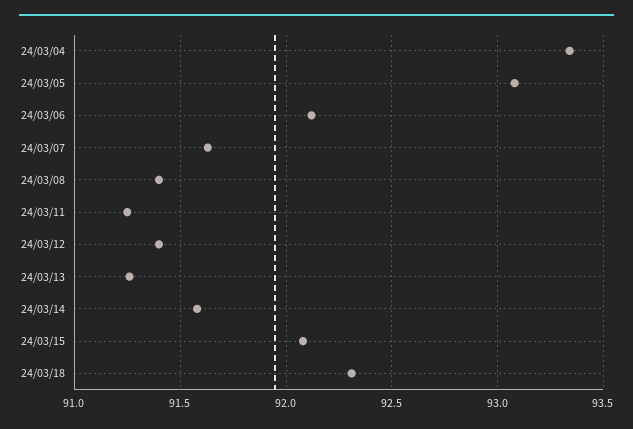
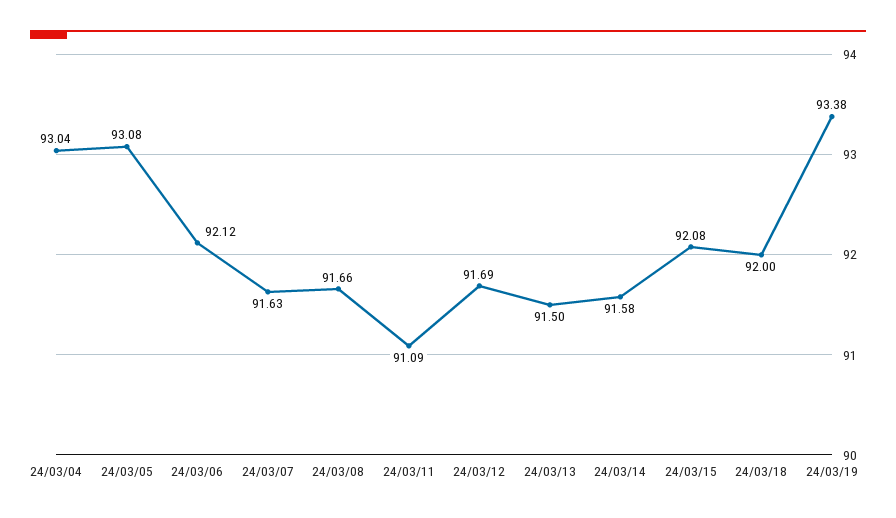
  {
-   "24/03/04": 93.35,
+   "24/03/04": 93.04,
    "24/03/05": 93.08,
    "24/03/06": 92.12,
    "24/03/07": 91.63,
-   "24/03/08": 91.4,
+   "24/03/08": 91.66,
-   "24/03/11": 91.25,
+   "24/03/11": 91.09,
-   "24/03/12": 91.4,
+   "24/03/12": 91.69,
-   "24/03/13": 91.25,
+   "24/03/13": 91.5,
    "24/03/14": 91.58,
    "24/03/15": 92.08,
-   "24/03/18": 92.3
+   "24/03/18": 92,
+   "24/03/19": 93.38
  }

